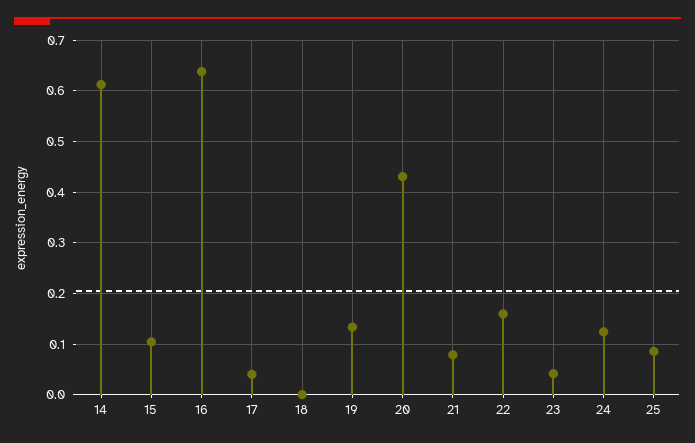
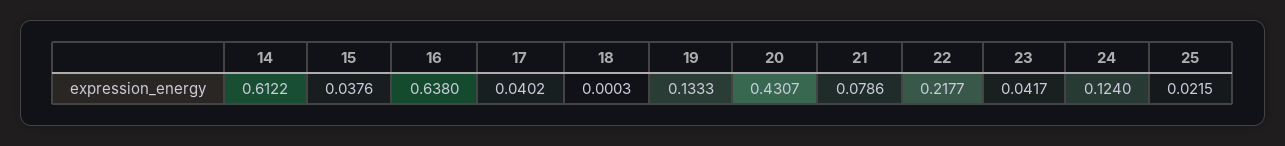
  {
    "14": 0.6122,
-   "15": 0.1,
+   "15": 0.0376,
    "16": 0.638,
    "17": 0.0402,
    "18": 0.0003,
    "19": 0.1333,
    "20": 0.4307,
    "21": 0.0786,
-   "22": 0.16,
+   "22": 0.2177,
    "23": 0.0417,
    "24": 0.124,
-   "25": 0.08
+   "25": 0.0215
  }

